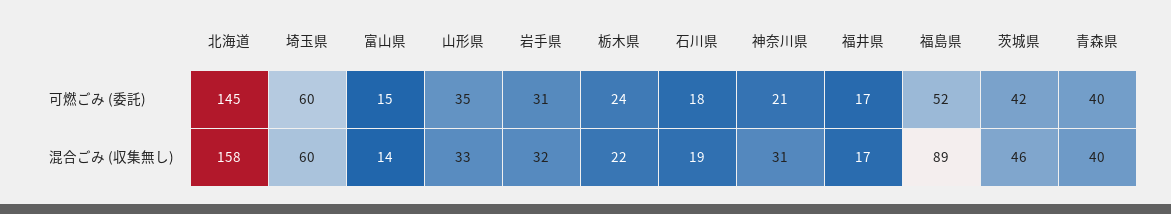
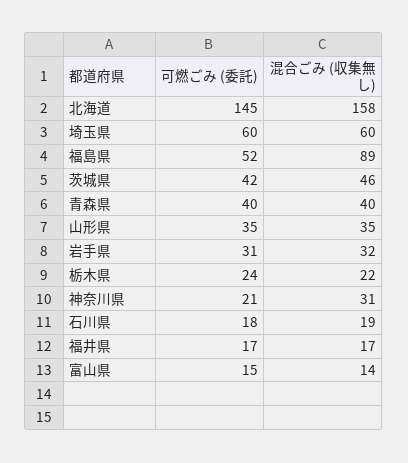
  {
    "北海道": {
      "可燃ごみ (委託)": 145,
      "混合ごみ (収集無し)": 158
    },
    "埼玉県": {
      "可燃ごみ (委託)": 60,
      "混合ごみ (収集無し)": 60
    },
    "富山県": {
      "可燃ごみ (委託)": 15,
      "混合ごみ (収集無し)": 14
    },
    "山形県": {
      "可燃ごみ (委託)": 35,
-     "混合ごみ (収集無し)": 33
+     "混合ごみ (収集無し)": 35
    },
    "岩手県": {
      "可燃ごみ (委託)": 31,
      "混合ごみ (収集無し)": 32
    },
    "栃木県": {
      "可燃ごみ (委託)": 24,
      "混合ごみ (収集無し)": 22
    },
    "石川県": {
      "可燃ごみ (委託)": 18,
      "混合ごみ (収集無し)": 19
    },
    "神奈川県": {
      "可燃ごみ (委託)": 21,
      "混合ごみ (収集無し)": 31
    },
    "福井県": {
      "可燃ごみ (委託)": 17,
      "混合ごみ (収集無し)": 17
    },
    "福島県": {
      "可燃ごみ (委託)": 52,
      "混合ごみ (収集無し)": 89
    },
    "茨城県": {
      "可燃ごみ (委託)": 42,
      "混合ごみ (収集無し)": 46
    },
    "青森県": {
      "可燃ごみ (委託)": 40,
      "混合ごみ (収集無し)": 40
    }
  }

